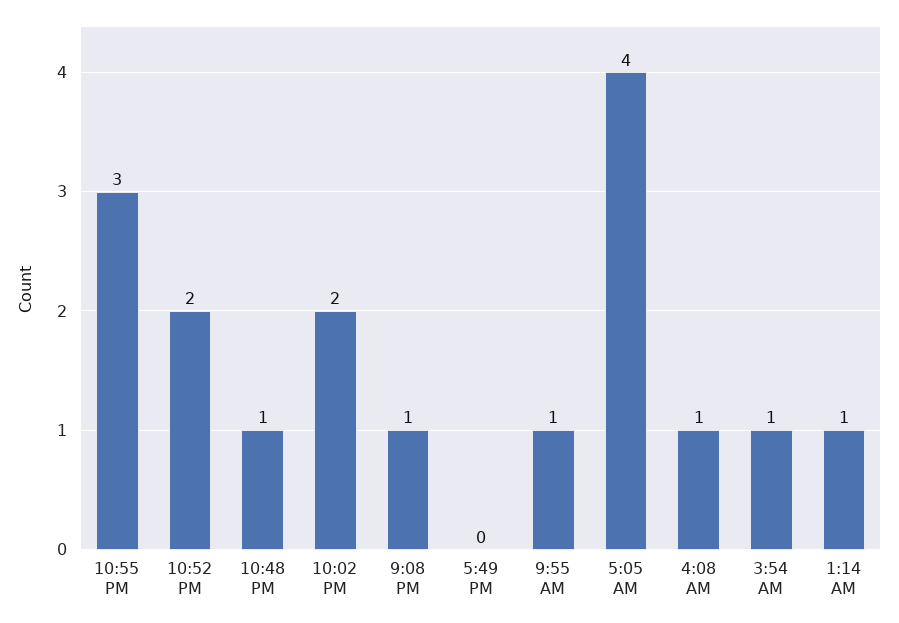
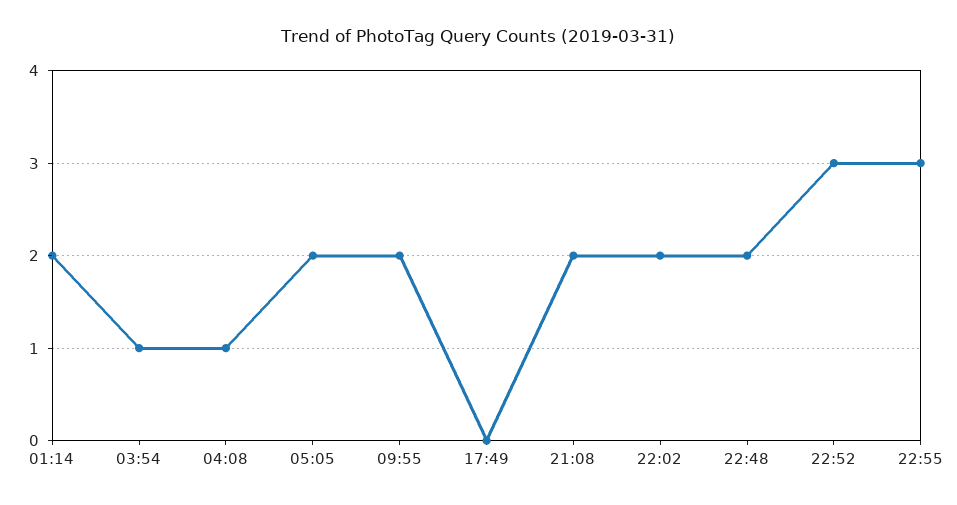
  {
    "10:55 PM": 3,
-   "10:52 PM": 2,
+   "10:52 PM": 3,
-   "10:48 PM": 1,
+   "10:48 PM": 2,
    "10:02 PM": 2,
-   "9:08 PM": 1,
+   "9:08 PM": 2,
    "5:49 PM": 0,
-   "9:55 AM": 1,
+   "9:55 AM": 2,
-   "5:05 AM": 4,
+   "5:05 AM": 2,
    "4:08 AM": 1,
    "3:54 AM": 1,
-   "1:14 AM": 1
+   "1:14 AM": 2
  }

